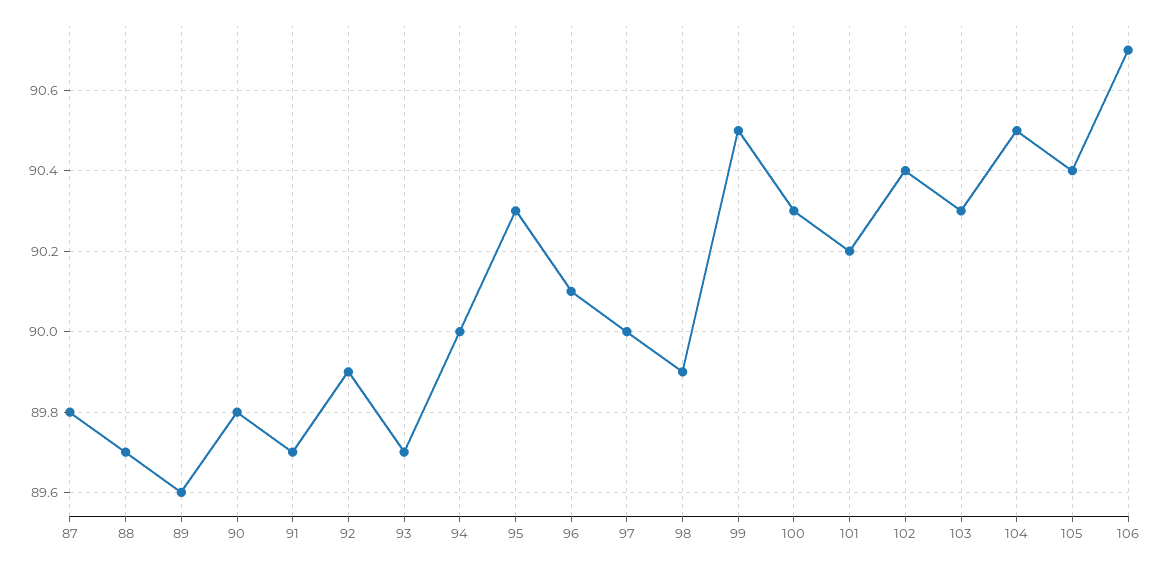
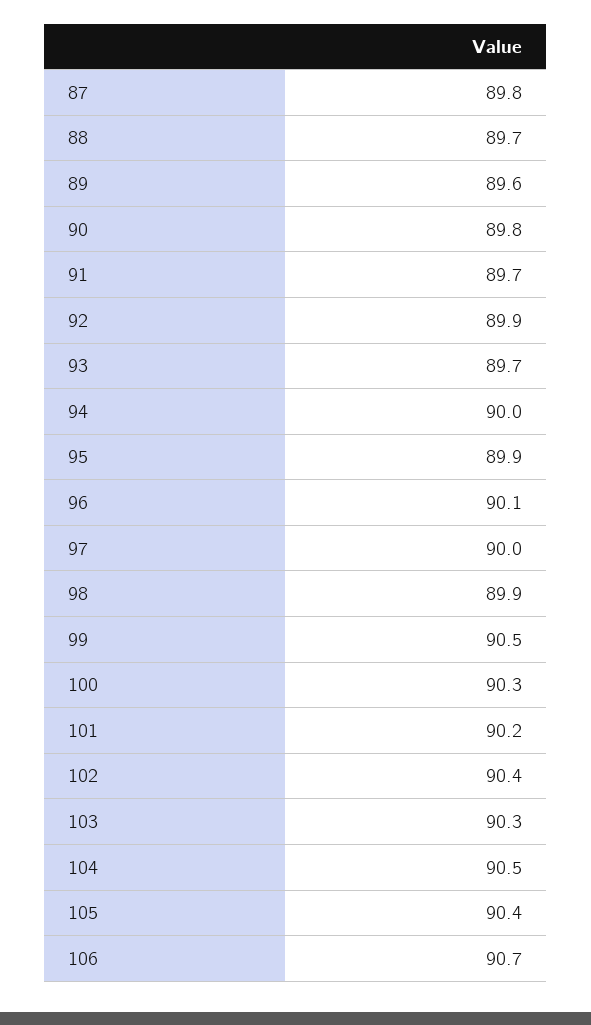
  {
    "87": 89.8,
    "88": 89.7,
    "89": 89.6,
    "90": 89.8,
    "91": 89.7,
    "92": 89.9,
    "93": 89.7,
    "94": 90,
-   "95": 90.3,
+   "95": 89.9,
    "96": 90.1,
    "97": 90,
    "98": 89.9,
    "99": 90.5,
    "100": 90.3,
    "101": 90.2,
    "102": 90.4,
    "103": 90.3,
    "104": 90.5,
    "105": 90.4,
    "106": 90.7
  }

